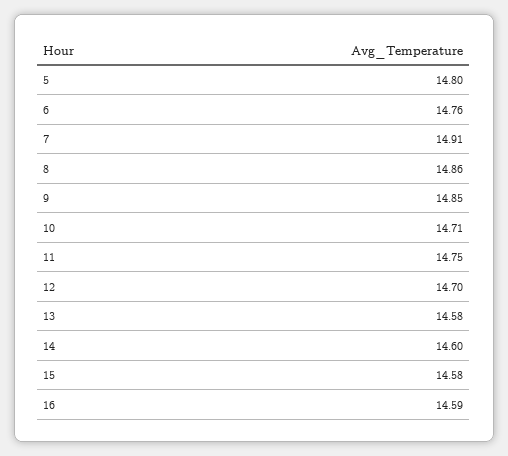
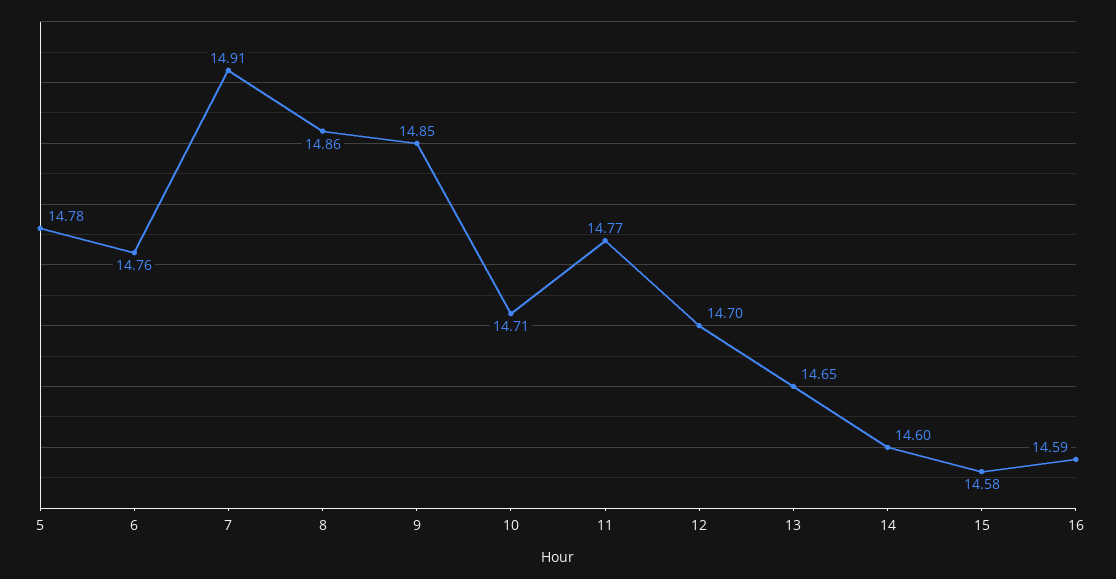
  {
-   "5": 14.8,
+   "5": 14.78,
    "6": 14.76,
    "7": 14.91,
    "8": 14.86,
    "9": 14.85,
    "10": 14.71,
-   "11": 14.75,
+   "11": 14.77,
    "12": 14.7,
-   "13": 14.58,
+   "13": 14.65,
    "14": 14.6,
    "15": 14.58,
    "16": 14.59
  }

